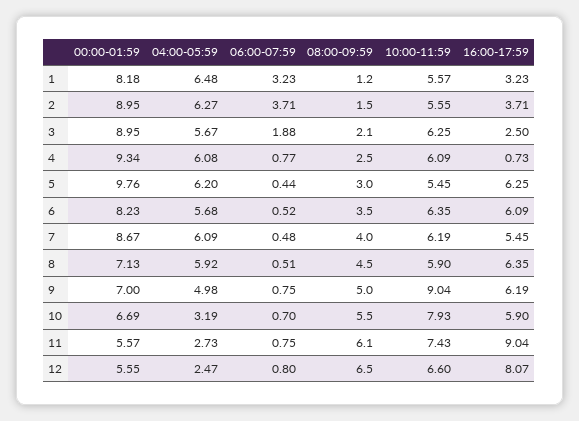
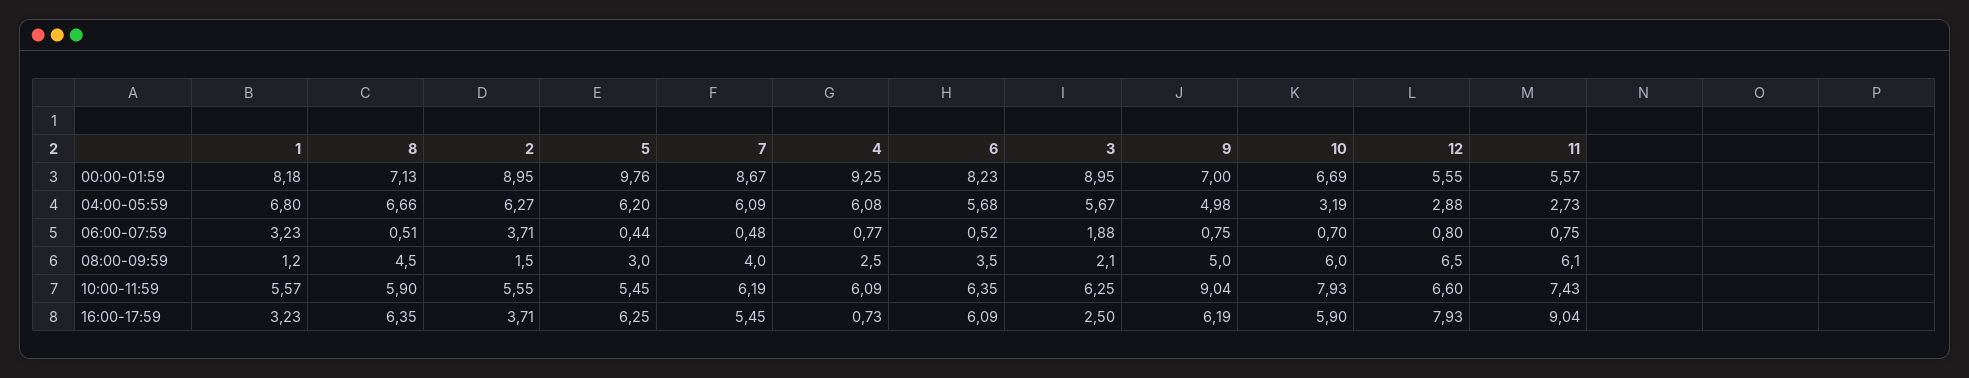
  {
    "00:00-01:59": {
      "1": 8.18,
      "2": 8.95,
      "3": 8.95,
-     "4": 9.34,
+     "4": 9.25,
      "5": 9.76,
      "6": 8.23,
      "7": 8.67,
      "8": 7.13,
      "9": 7,
      "10": 6.69,
      "11": 5.57,
      "12": 5.55
    },
    "04:00-05:59": {
-     "1": 6.48,
+     "1": 6.8,
      "2": 6.27,
      "3": 5.67,
      "4": 6.08,
      "5": 6.2,
      "6": 5.68,
      "7": 6.09,
-     "8": 5.92,
+     "8": 6.66,
      "9": 4.98,
      "10": 3.19,
      "11": 2.73,
-     "12": 2.47
+     "12": 2.88
    },
    "06:00-07:59": {
      "1": 3.23,
      "2": 3.71,
      "3": 1.88,
      "4": 0.77,
      "5": 0.44,
      "6": 0.52,
      "7": 0.48,
      "8": 0.51,
      "9": 0.75,
      "10": 0.7,
      "11": 0.75,
      "12": 0.8
    },
    "08:00-09:59": {
      "1": 1.2,
      "2": 1.5,
      "3": 2.1,
      "4": 2.5,
      "5": 3,
      "6": 3.5,
      "7": 4,
      "8": 4.5,
      "9": 5,
-     "10": 5.5,
+     "10": 6,
      "11": 6.1,
      "12": 6.5
    },
    "10:00-11:59": {
      "1": 5.57,
      "2": 5.55,
      "3": 6.25,
      "4": 6.09,
      "5": 5.45,
      "6": 6.35,
      "7": 6.19,
      "8": 5.9,
      "9": 9.04,
      "10": 7.93,
      "11": 7.43,
      "12": 6.6
    },
    "16:00-17:59": {
      "1": 3.23,
      "2": 3.71,
      "3": 2.5,
      "4": 0.73,
      "5": 6.25,
      "6": 6.09,
      "7": 5.45,
      "8": 6.35,
      "9": 6.19,
      "10": 5.9,
      "11": 9.04,
-     "12": 8.07
+     "12": 7.93
    }
  }

